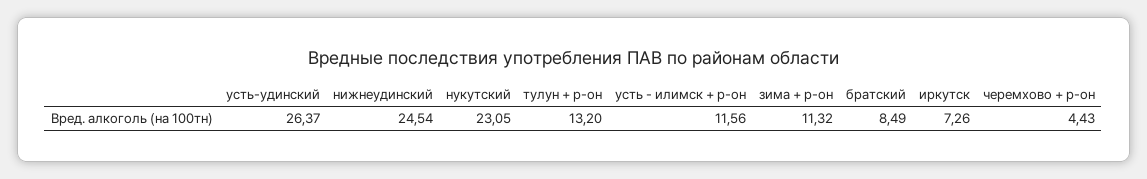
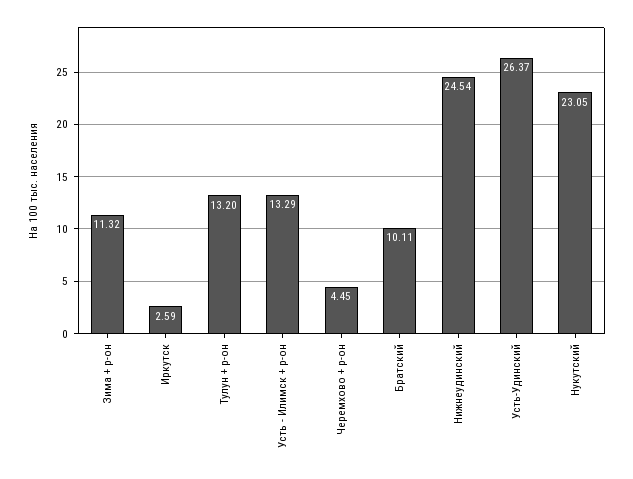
  {
    "усть-удинский": 26.37,
    "нижнеудинский": 24.54,
    "нукутский": 23.05,
    "тулун + р-он": 13.2,
-   "усть - илимск + р-он": 11.56,
+   "усть - илимск + р-он": 13.29,
    "зима + р-он": 11.32,
-   "братский": 8.49,
+   "братский": 10.11,
-   "иркутск": 7.26,
+   "иркутск": 2.59,
-   "черемхово + р-он": 4.43
+   "черемхово + р-он": 4.45
  }

